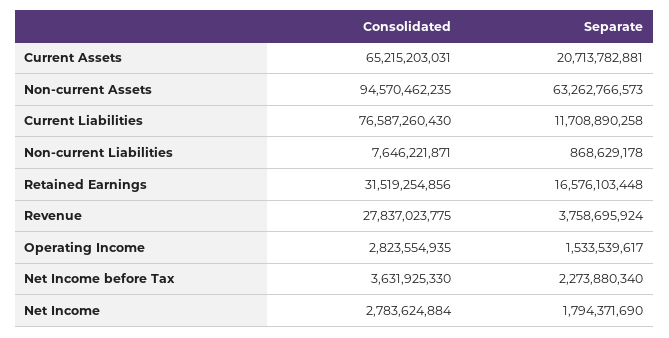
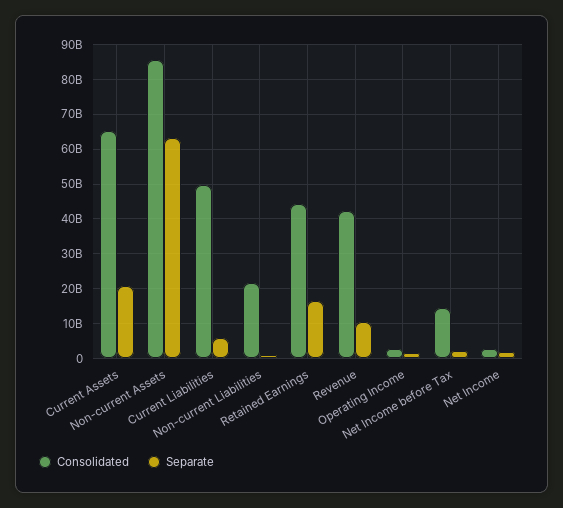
  {
    "Consolidated": {
      "Current Assets": 65215203031,
-     "Non-current Assets": 94570462235,
+     "Non-current Assets": 86000000000,
-     "Current Liabilities": 76587260430,
+     "Current Liabilities": 50000000000,
-     "Non-current Liabilities": 7646221871,
+     "Non-current Liabilities": 22000000000,
-     "Retained Earnings": 31519254856,
+     "Retained Earnings": 44000000000,
-     "Revenue": 27837023775,
+     "Revenue": 42000000000,
      "Operating Income": 2823554935,
-     "Net Income before Tax": 3631925330,
+     "Net Income before Tax": 14000000000,
      "Net Income": 2783624884
    },
    "Separate": {
      "Current Assets": 20713782881,
      "Non-current Assets": 63262766573,
-     "Current Liabilities": 11708890258,
+     "Current Liabilities": 6000000000,
      "Non-current Liabilities": 868629178,
      "Retained Earnings": 16576103448,
-     "Revenue": 3758695924,
+     "Revenue": 10000000000,
      "Operating Income": 1533539617,
      "Net Income before Tax": 2273880340,
      "Net Income": 1794371690
    }
  }

